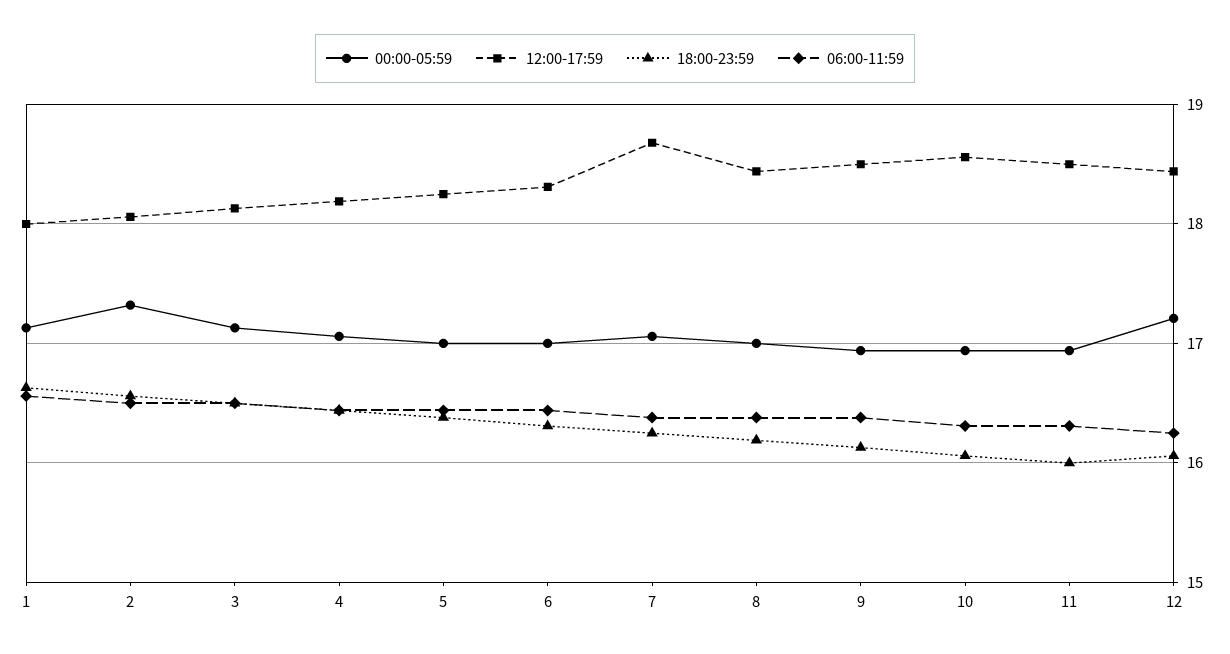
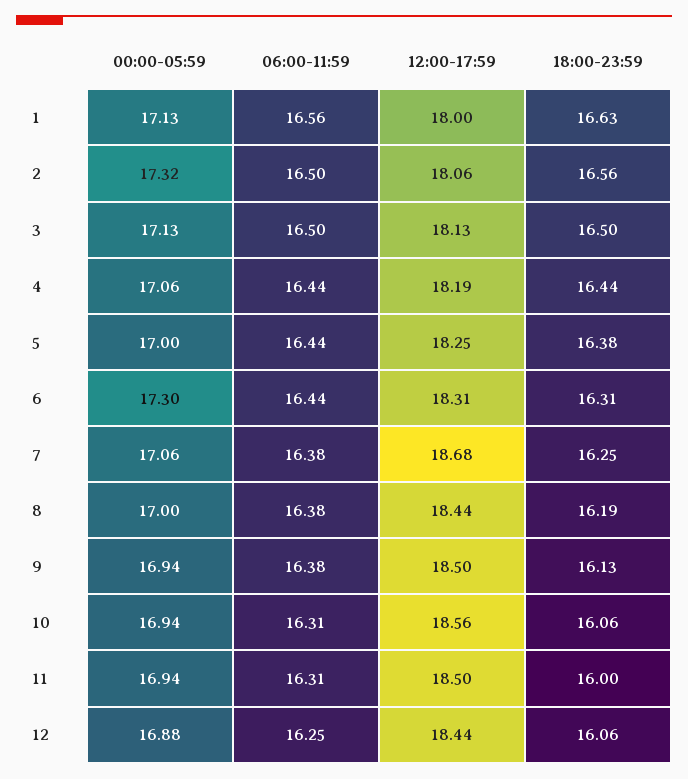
  {
    "00:00-05:59": {
      "1": 17.13,
      "2": 17.32,
      "3": 17.13,
      "4": 17.06,
      "5": 17,
-     "6": 17,
+     "6": 17.3,
      "7": 17.06,
      "8": 17,
      "9": 16.94,
      "10": 16.94,
      "11": 16.94,
-     "12": 17.2
+     "12": 16.88
    },
    "12:00-17:59": {
      "1": 18,
      "2": 18.06,
      "3": 18.13,
      "4": 18.19,
      "5": 18.25,
      "6": 18.31,
      "7": 18.68,
      "8": 18.44,
      "9": 18.5,
      "10": 18.56,
      "11": 18.5,
      "12": 18.44
    },
    "18:00-23:59": {
      "1": 16.63,
      "2": 16.56,
      "3": 16.5,
      "4": 16.44,
      "5": 16.38,
      "6": 16.31,
      "7": 16.25,
      "8": 16.19,
      "9": 16.13,
      "10": 16.06,
      "11": 16,
      "12": 16.06
    },
    "06:00-11:59": {
      "1": 16.56,
      "2": 16.5,
      "3": 16.5,
      "4": 16.44,
      "5": 16.44,
      "6": 16.44,
      "7": 16.38,
      "8": 16.38,
      "9": 16.38,
      "10": 16.31,
      "11": 16.31,
      "12": 16.25
    }
  }

